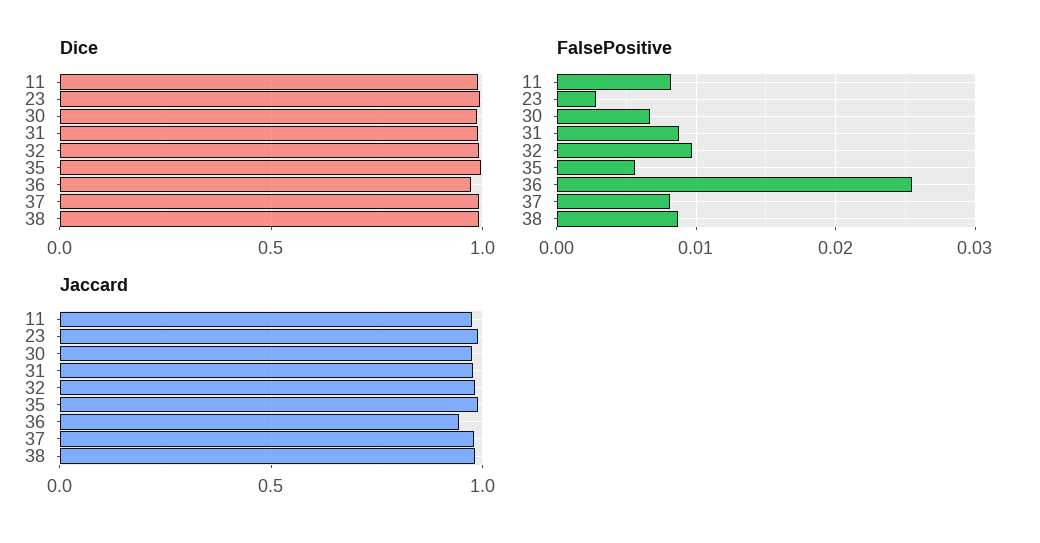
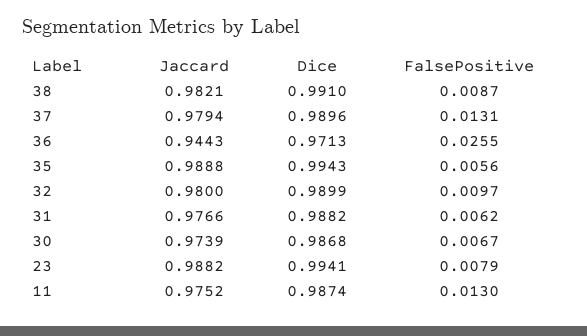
  {
    "Dice": {
      "11": 0.9874,
      "23": 0.9941,
      "30": 0.9868,
      "31": 0.9882,
      "32": 0.9899,
      "35": 0.9943,
      "36": 0.9713,
      "37": 0.9896,
      "38": 0.991
    },
    "FalsePositive": {
-     "11": 0.008,
+     "11": 0.013,
-     "23": 0.003,
+     "23": 0.0079,
      "30": 0.0067,
-     "31": 0.009,
+     "31": 0.0062,
      "32": 0.0097,
      "35": 0.0056,
      "36": 0.0255,
-     "37": 0.008,
+     "37": 0.0131,
      "38": 0.0087
    },
    "Jaccard": {
      "11": 0.9752,
      "23": 0.9882,
      "30": 0.9739,
      "31": 0.9766,
      "32": 0.98,
      "35": 0.9888,
      "36": 0.9443,
      "37": 0.9794,
      "38": 0.9821
    }
  }

